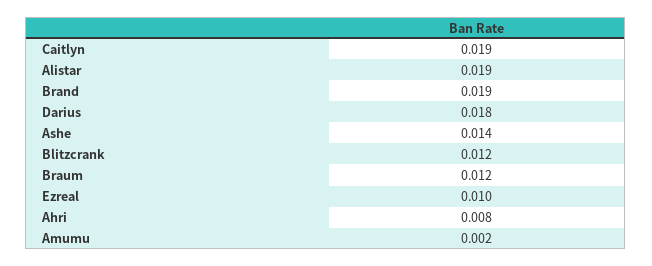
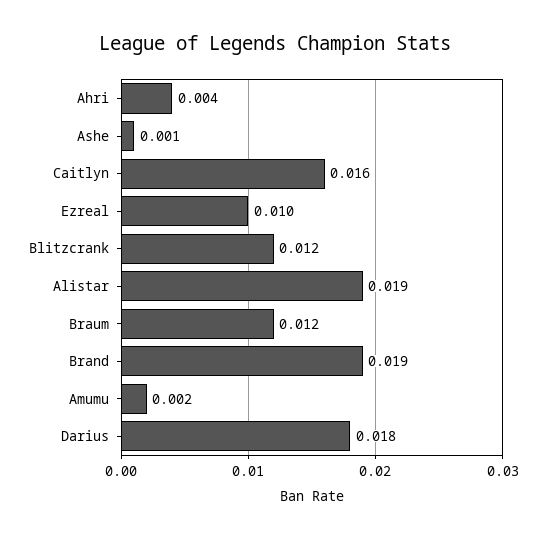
  {
-   "Caitlyn": 0.019,
+   "Caitlyn": 0.016,
    "Alistar": 0.019,
    "Brand": 0.019,
    "Darius": 0.018,
-   "Ashe": 0.014,
+   "Ashe": 0.001,
    "Blitzcrank": 0.012,
    "Braum": 0.012,
    "Ezreal": 0.01,
-   "Ahri": 0.008,
+   "Ahri": 0.004,
    "Amumu": 0.002
  }

